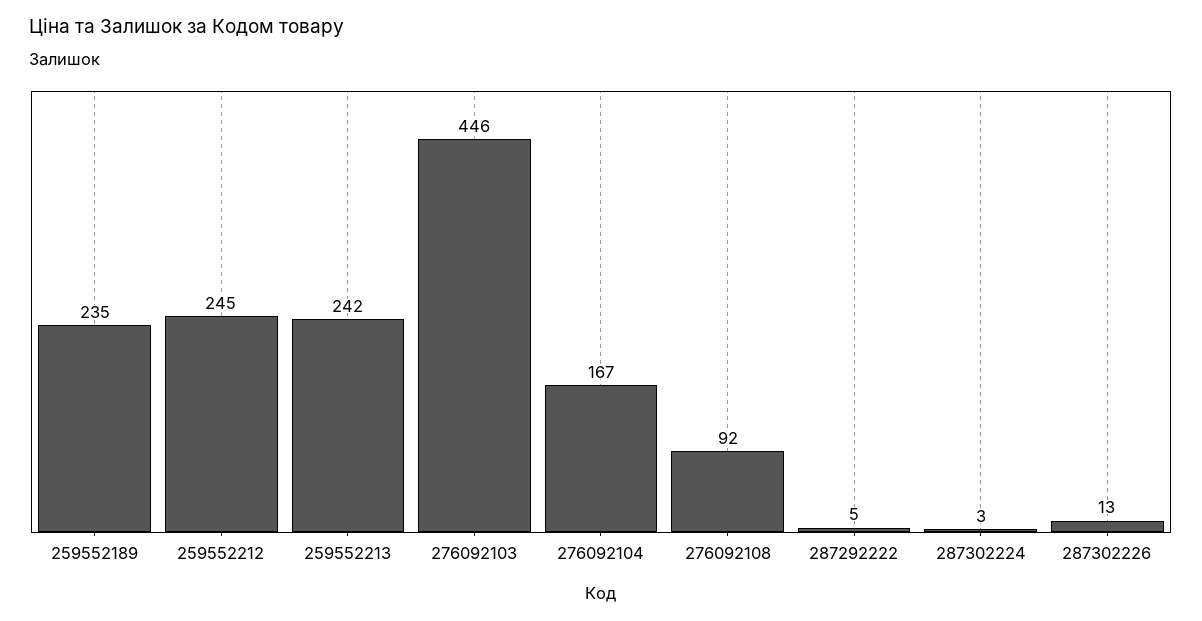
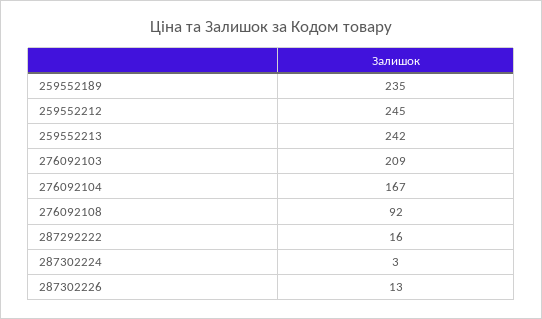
  {
    "259552189": 235,
    "259552212": 245,
    "259552213": 242,
-   "276092103": 446,
+   "276092103": 209,
    "276092104": 167,
    "276092108": 92,
-   "287292222": 5,
+   "287292222": 16,
    "287302224": 3,
    "287302226": 13
  }

